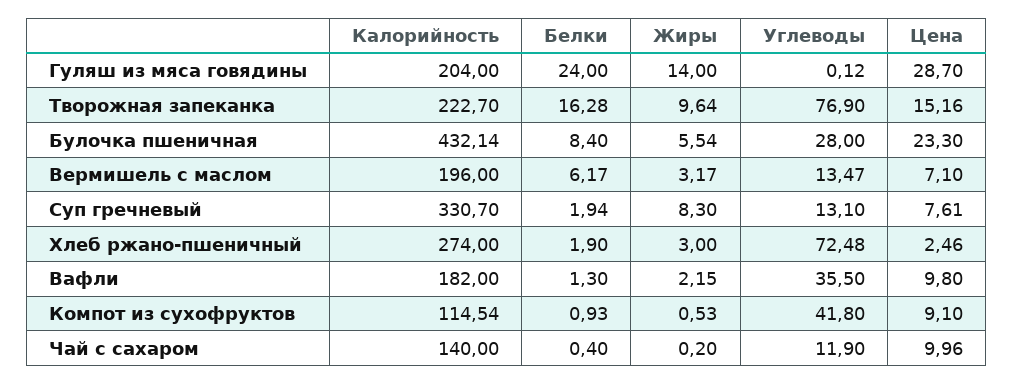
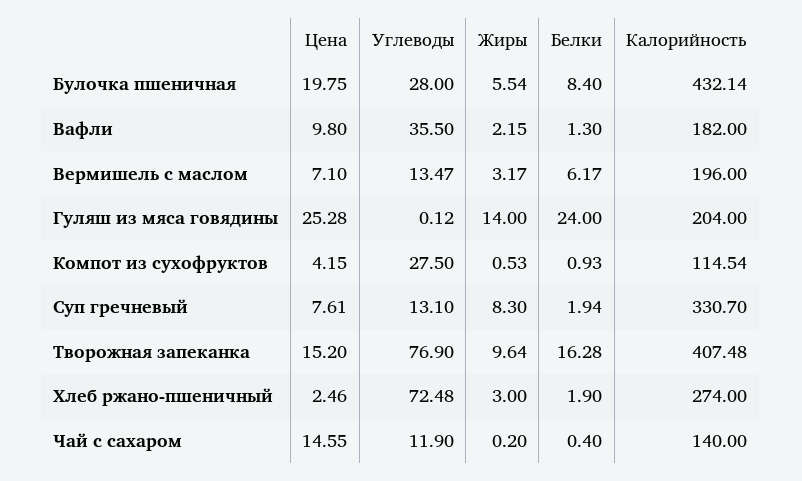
  {
    "Калорийность": {
      "Гуляш из мяса говядины": 204,
-     "Творожная запеканка": 222.7,
+     "Творожная запеканка": 407.48,
      "Булочка пшеничная": 432.14,
      "Вермишель с маслом": 196,
      "Суп гречневый": 330.7,
      "Хлеб ржано-пшеничный": 274,
      "Вафли": 182,
      "Компот из сухофруктов": 114.54,
      "Чай с сахаром": 140
    },
    "Белки": {
      "Гуляш из мяса говядины": 24,
      "Творожная запеканка": 16.28,
      "Булочка пшеничная": 8.4,
      "Вермишель с маслом": 6.17,
      "Суп гречневый": 1.94,
      "Хлеб ржано-пшеничный": 1.9,
      "Вафли": 1.3,
      "Компот из сухофруктов": 0.93,
      "Чай с сахаром": 0.4
    },
    "Жиры": {
      "Гуляш из мяса говядины": 14,
      "Творожная запеканка": 9.64,
      "Булочка пшеничная": 5.54,
      "Вермишель с маслом": 3.17,
      "Суп гречневый": 8.3,
      "Хлеб ржано-пшеничный": 3,
      "Вафли": 2.15,
      "Компот из сухофруктов": 0.53,
      "Чай с сахаром": 0.2
    },
    "Углеводы": {
      "Гуляш из мяса говядины": 0.12,
      "Творожная запеканка": 76.9,
      "Булочка пшеничная": 28,
      "Вермишель с маслом": 13.47,
      "Суп гречневый": 13.1,
      "Хлеб ржано-пшеничный": 72.48,
      "Вафли": 35.5,
-     "Компот из сухофруктов": 41.8,
+     "Компот из сухофруктов": 27.5,
      "Чай с сахаром": 11.9
    },
    "Цена": {
-     "Гуляш из мяса говядины": 28.7,
+     "Гуляш из мяса говядины": 25.28,
-     "Творожная запеканка": 15.16,
+     "Творожная запеканка": 15.2,
-     "Булочка пшеничная": 23.3,
+     "Булочка пшеничная": 19.75,
      "Вермишель с маслом": 7.1,
      "Суп гречневый": 7.61,
      "Хлеб ржано-пшеничный": 2.46,
      "Вафли": 9.8,
-     "Компот из сухофруктов": 9.1,
+     "Компот из сухофруктов": 4.15,
-     "Чай с сахаром": 9.96
+     "Чай с сахаром": 14.55
    }
  }

